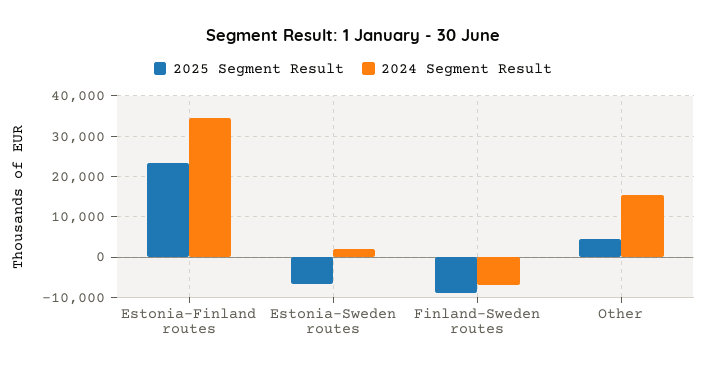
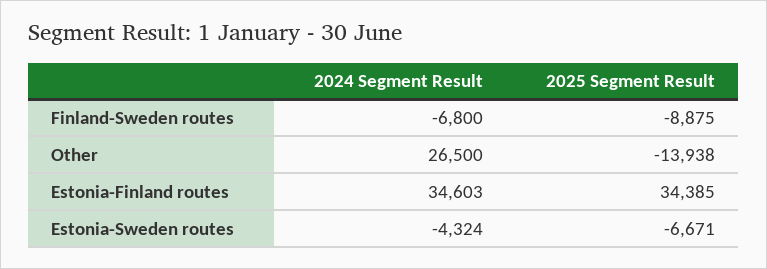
  {
    "2025 Segment Result": {
-     "Estonia-Finland routes": 24000,
+     "Estonia-Finland routes": 34385,
      "Estonia-Sweden routes": -6671,
      "Finland-Sweden routes": -8875,
-     "Other": 4000
+     "Other": -13938
    },
    "2024 Segment Result": {
      "Estonia-Finland routes": 34603,
-     "Estonia-Sweden routes": 2000,
+     "Estonia-Sweden routes": -4324,
      "Finland-Sweden routes": -6800,
-     "Other": 16000
+     "Other": 26500
    }
  }

